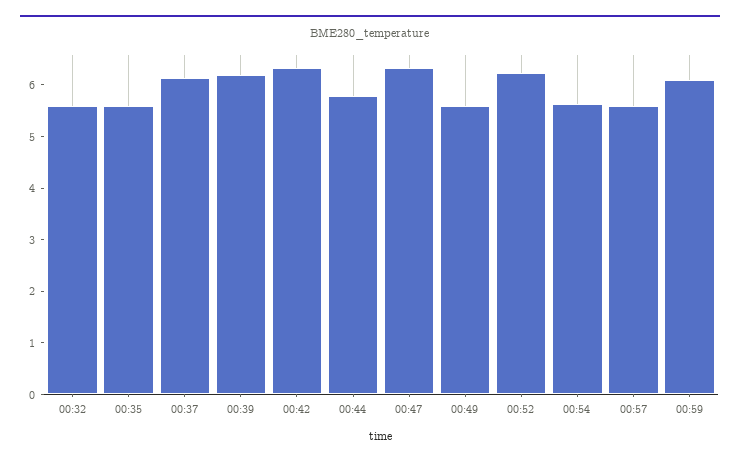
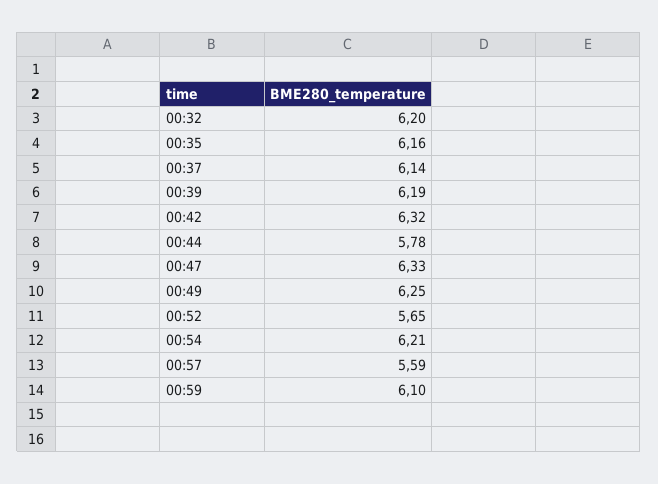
  {
-   "00:32": 5.6,
+   "00:32": 6.2,
-   "00:35": 5.6,
+   "00:35": 6.16,
    "00:37": 6.14,
    "00:39": 6.19,
    "00:42": 6.32,
    "00:44": 5.78,
    "00:47": 6.33,
-   "00:49": 5.6,
+   "00:49": 6.25,
-   "00:52": 6.2,
+   "00:52": 5.65,
-   "00:54": 5.6,
+   "00:54": 6.21,
    "00:57": 5.59,
    "00:59": 6.1
  }

